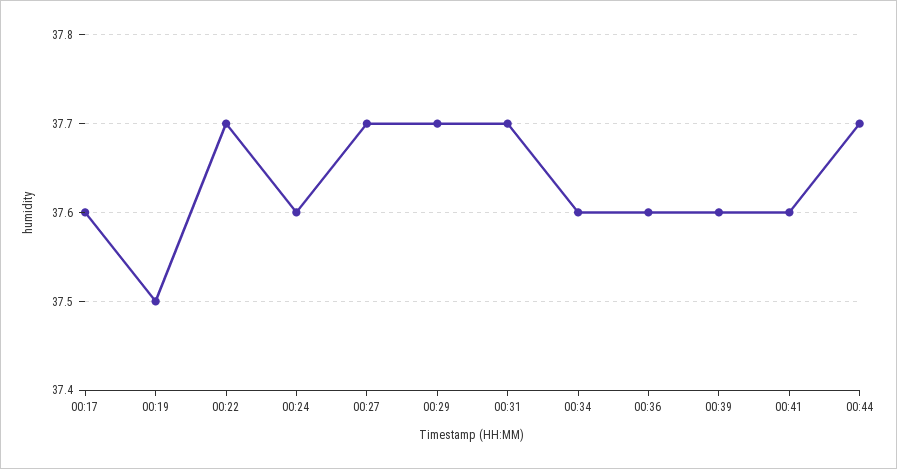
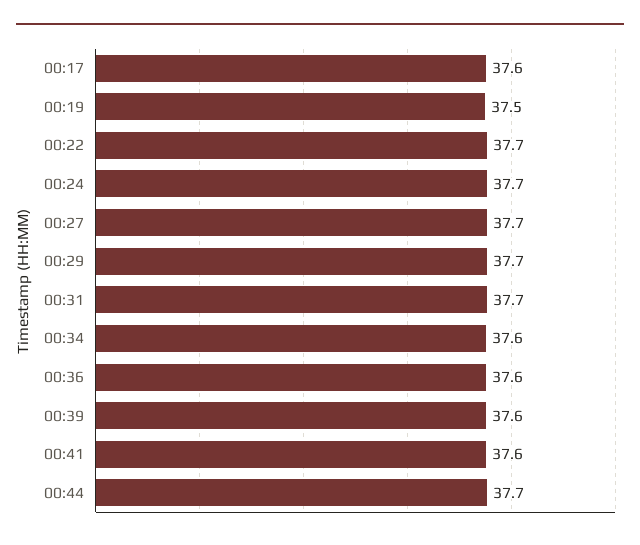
  {
    "00:17": 37.6,
    "00:19": 37.5,
    "00:22": 37.7,
-   "00:24": 37.6,
+   "00:24": 37.7,
    "00:27": 37.7,
    "00:29": 37.7,
    "00:31": 37.7,
    "00:34": 37.6,
    "00:36": 37.6,
    "00:39": 37.6,
    "00:41": 37.6,
    "00:44": 37.7
  }

